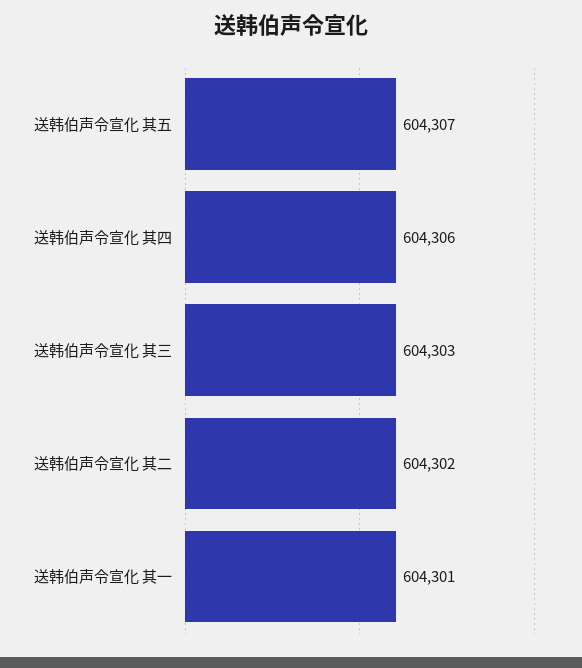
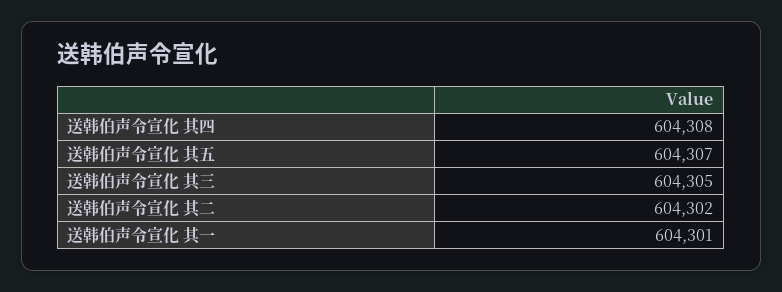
  {
    "送韩伯声令宣化 其五": 604307,
-   "送韩伯声令宣化 其四": 604306,
+   "送韩伯声令宣化 其四": 604308,
-   "送韩伯声令宣化 其三": 604303,
+   "送韩伯声令宣化 其三": 604305,
    "送韩伯声令宣化 其二": 604302,
    "送韩伯声令宣化 其一": 604301
  }

